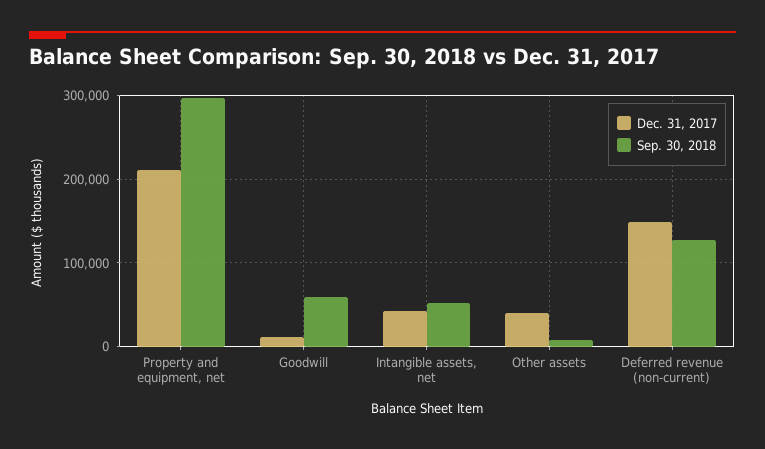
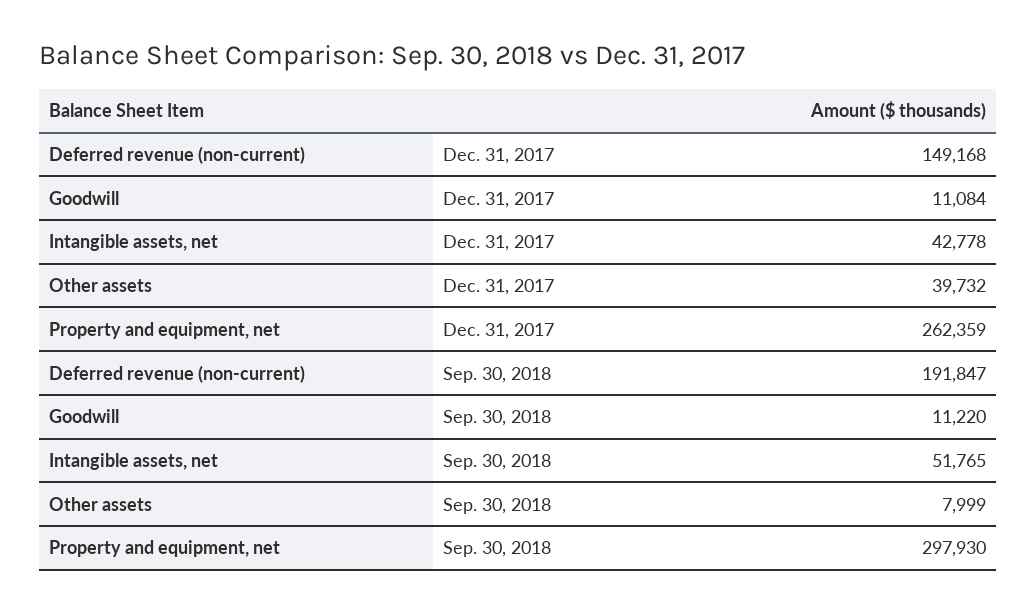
  {
    "Dec. 31, 2017": {
-     "Property and equipment, net": 210000,
+     "Property and equipment, net": 262359,
      "Goodwill": 11084,
      "Intangible assets, net": 42778,
      "Other assets": 39732,
      "Deferred revenue (non-current)": 149168
    },
    "Sep. 30, 2018": {
      "Property and equipment, net": 297930,
-     "Goodwill": 60000,
+     "Goodwill": 11220,
      "Intangible assets, net": 51765,
      "Other assets": 7999,
-     "Deferred revenue (non-current)": 130000
+     "Deferred revenue (non-current)": 191847
    }
  }

